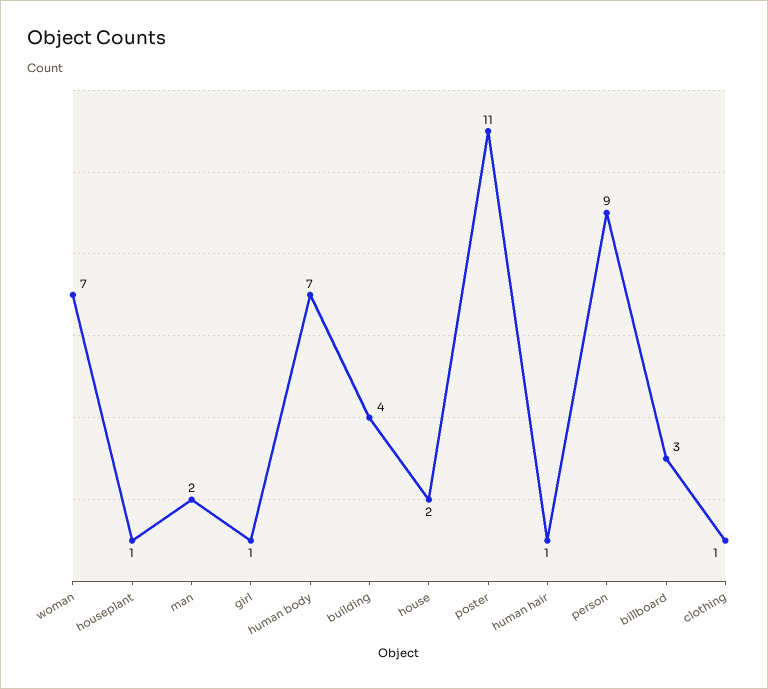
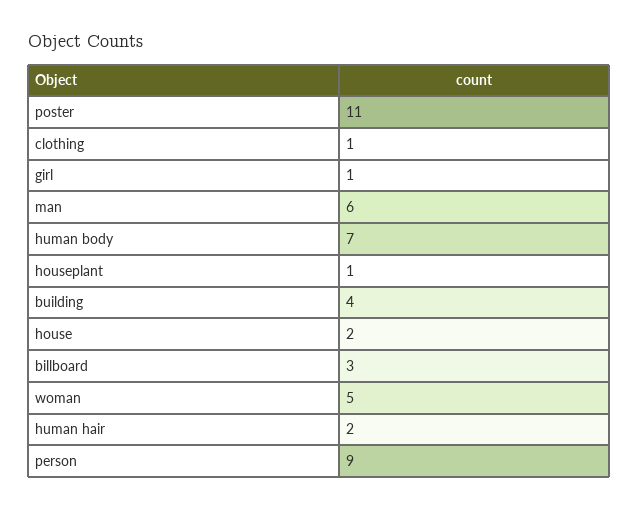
  {
-   "woman": 7,
+   "woman": 5,
    "houseplant": 1,
-   "man": 2,
+   "man": 6,
    "girl": 1,
    "human body": 7,
    "building": 4,
    "house": 2,
    "poster": 11,
-   "human hair": 1,
+   "human hair": 2,
    "person": 9,
    "billboard": 3,
    "clothing": 1
  }

